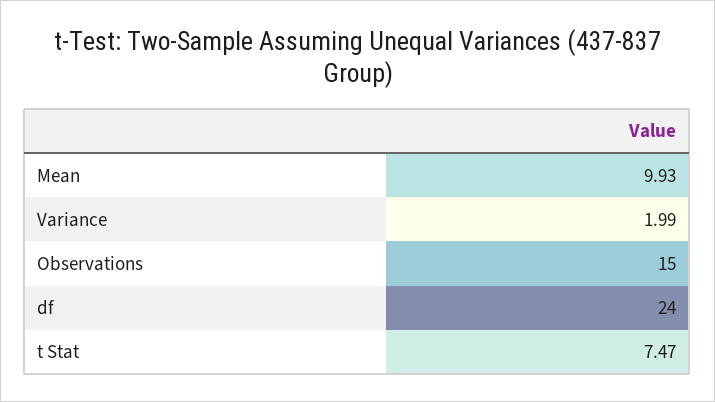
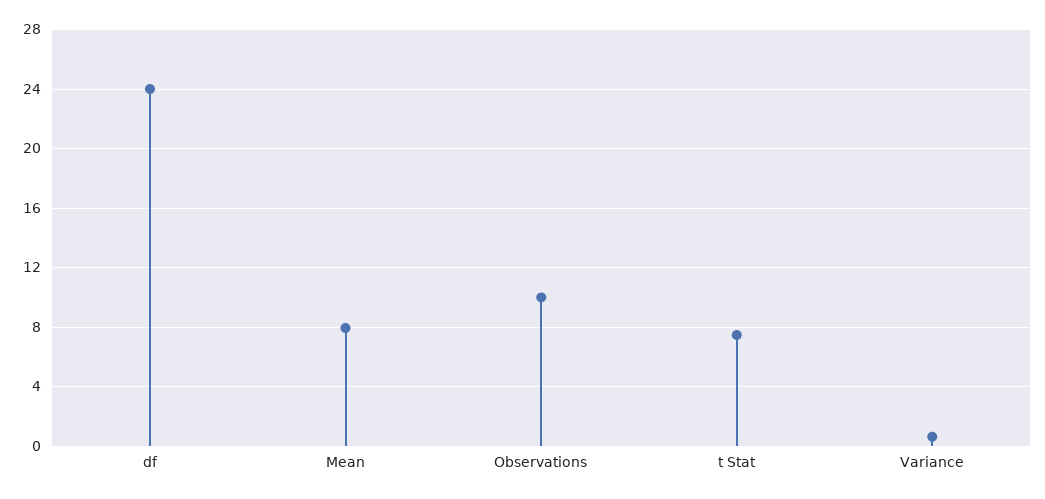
  {
-   "Mean": 9.93,
+   "Mean": 8,
-   "Variance": 1.99,
+   "Variance": 0.5,
-   "Observations": 15,
+   "Observations": 10,
    "df": 24,
    "t Stat": 7.47
  }

